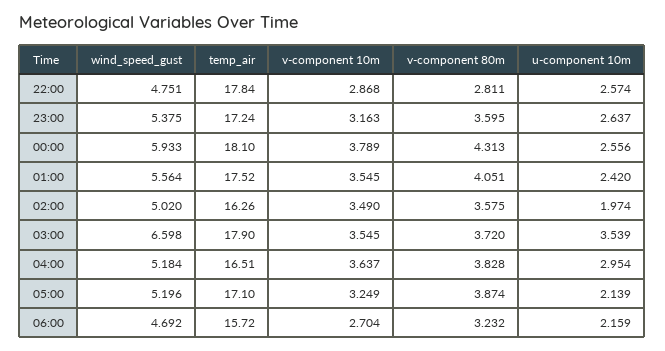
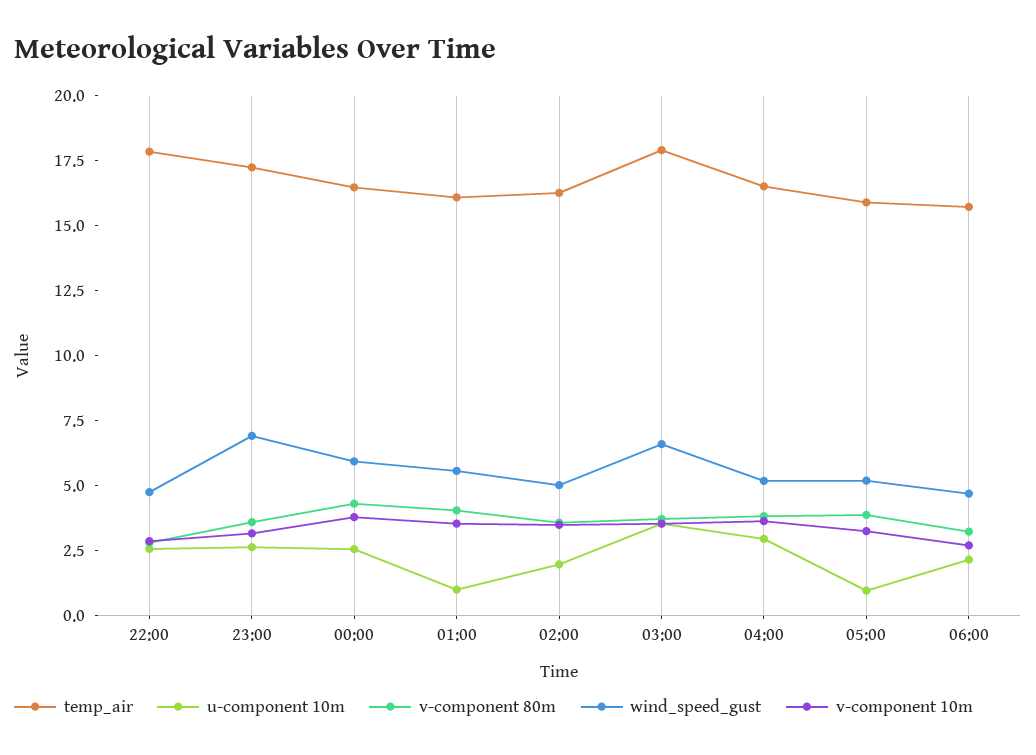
  {
    "wind_speed_gust": {
      "22:00": 4.751,
-     "23:00": 5.375,
+     "23:00": 7,
      "00:00": 5.933,
      "01:00": 5.564,
      "02:00": 5.02,
      "03:00": 6.598,
      "04:00": 5.184,
      "05:00": 5.196,
      "06:00": 4.692
    },
    "temp_air": {
      "22:00": 17.84,
      "23:00": 17.24,
-     "00:00": 18.1,
+     "00:00": 16.5,
-     "01:00": 17.52,
+     "01:00": 16,
      "02:00": 16.26,
      "03:00": 17.9,
      "04:00": 16.51,
-     "05:00": 17.1,
+     "05:00": 16,
      "06:00": 15.72
    },
    "v-component 10m": {
      "22:00": 2.868,
      "23:00": 3.163,
      "00:00": 3.789,
      "01:00": 3.545,
      "02:00": 3.49,
      "03:00": 3.545,
      "04:00": 3.637,
      "05:00": 3.249,
      "06:00": 2.704
    },
    "v-component 80m": {
      "22:00": 2.811,
      "23:00": 3.595,
      "00:00": 4.313,
      "01:00": 4.051,
      "02:00": 3.575,
      "03:00": 3.72,
      "04:00": 3.828,
      "05:00": 3.874,
      "06:00": 3.232
    },
    "u-component 10m": {
      "22:00": 2.574,
      "23:00": 2.637,
      "00:00": 2.556,
-     "01:00": 2.42,
+     "01:00": 1,
      "02:00": 1.974,
      "03:00": 3.539,
      "04:00": 2.954,
-     "05:00": 2.139,
+     "05:00": 1,
      "06:00": 2.159
    }
  }

